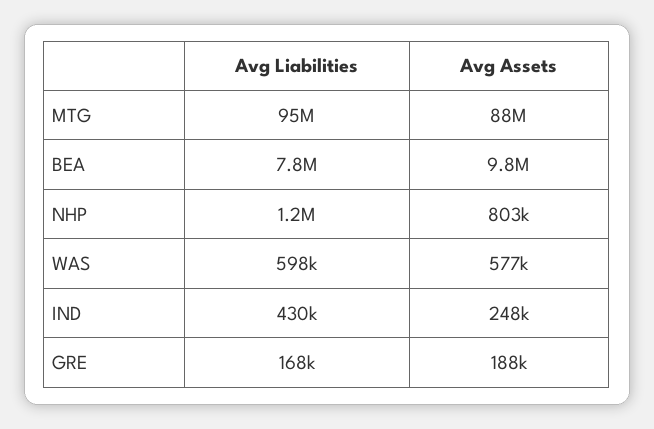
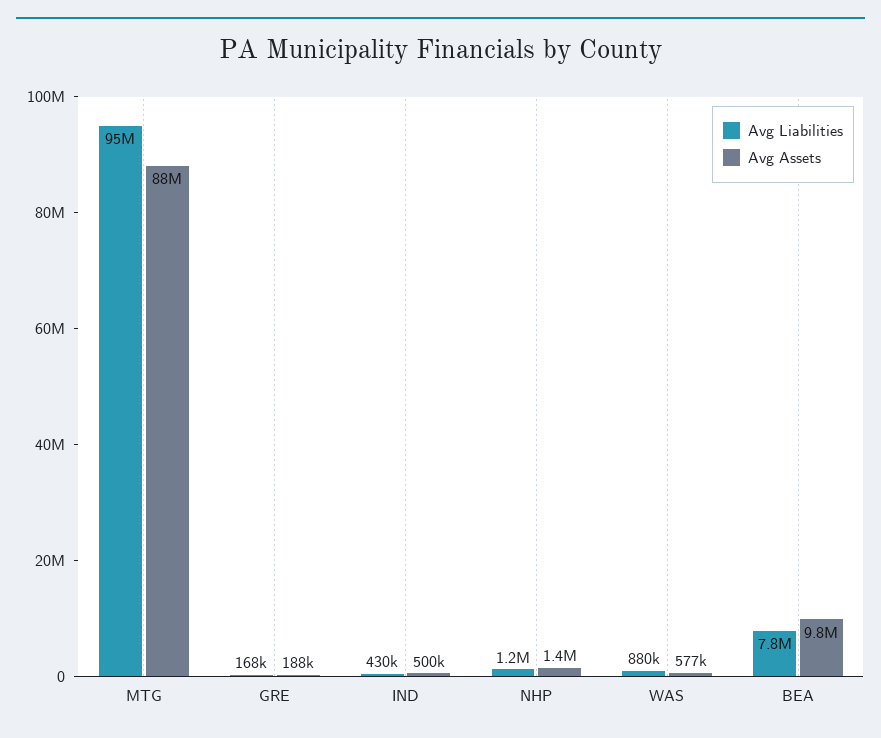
  {
    "Avg Liabilities": {
      "MTG": 95000000,
      "BEA": 7800000,
      "NHP": 1200000,
-     "WAS": 598000,
+     "WAS": 880000,
      "IND": 430000,
      "GRE": 168000
    },
    "Avg Assets": {
      "MTG": 88000000,
      "BEA": 9800000,
-     "NHP": 803000,
+     "NHP": 1400000,
      "WAS": 577000,
-     "IND": 248000,
+     "IND": 500000,
      "GRE": 188000
    }
  }

